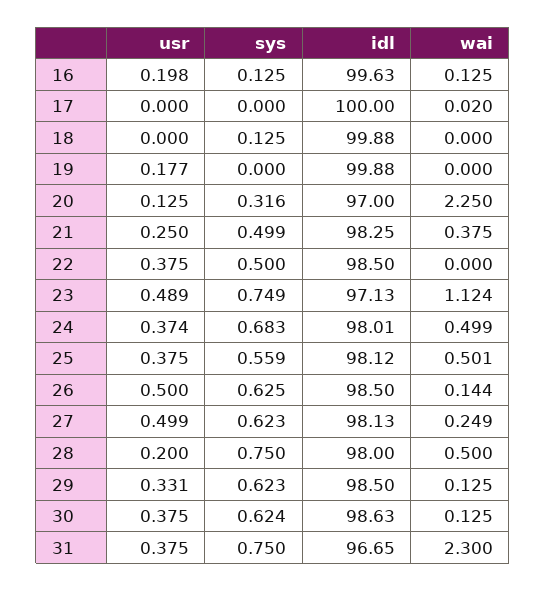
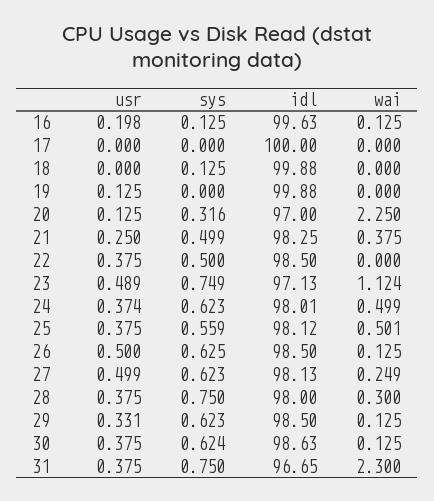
  {
    "usr": {
      "16": 0.198,
      "17": 0,
      "18": 0,
-     "19": 0.177,
+     "19": 0.125,
      "20": 0.125,
      "21": 0.25,
      "22": 0.375,
      "23": 0.489,
      "24": 0.374,
      "25": 0.375,
      "26": 0.5,
      "27": 0.499,
-     "28": 0.2,
+     "28": 0.375,
      "29": 0.331,
      "30": 0.375,
      "31": 0.375
    },
    "sys": {
      "16": 0.125,
      "17": 0,
      "18": 0.125,
      "19": 0,
      "20": 0.316,
      "21": 0.499,
      "22": 0.5,
      "23": 0.749,
-     "24": 0.683,
+     "24": 0.623,
      "25": 0.559,
      "26": 0.625,
      "27": 0.623,
      "28": 0.75,
      "29": 0.623,
      "30": 0.624,
      "31": 0.75
    },
    "idl": {
      "16": 99.63,
      "17": 100,
      "18": 99.88,
      "19": 99.88,
      "20": 97,
      "21": 98.25,
      "22": 98.5,
      "23": 97.13,
      "24": 98.01,
      "25": 98.12,
      "26": 98.5,
      "27": 98.13,
      "28": 98,
      "29": 98.5,
      "30": 98.63,
      "31": 96.65
    },
    "wai": {
      "16": 0.125,
-     "17": 0.02,
+     "17": 0,
      "18": 0,
      "19": 0,
      "20": 2.25,
      "21": 0.375,
      "22": 0,
      "23": 1.124,
      "24": 0.499,
      "25": 0.501,
-     "26": 0.144,
+     "26": 0.125,
      "27": 0.249,
-     "28": 0.5,
+     "28": 0.3,
      "29": 0.125,
      "30": 0.125,
      "31": 2.3
    }
  }

